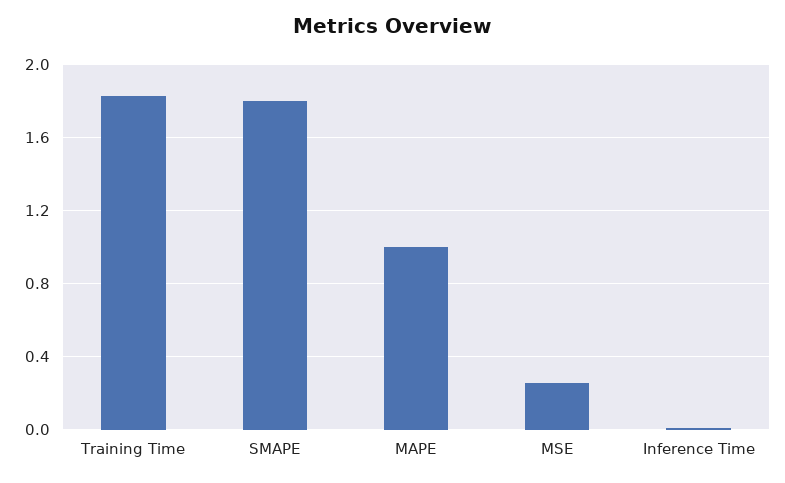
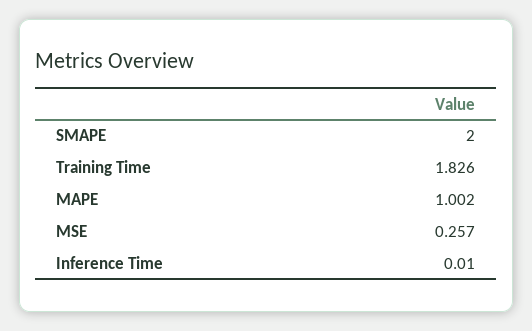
  {
    "Training Time": 1.826,
-   "SMAPE": 1.8,
+   "SMAPE": 2,
    "MAPE": 1.002,
    "MSE": 0.257,
    "Inference Time": 0.01
  }

